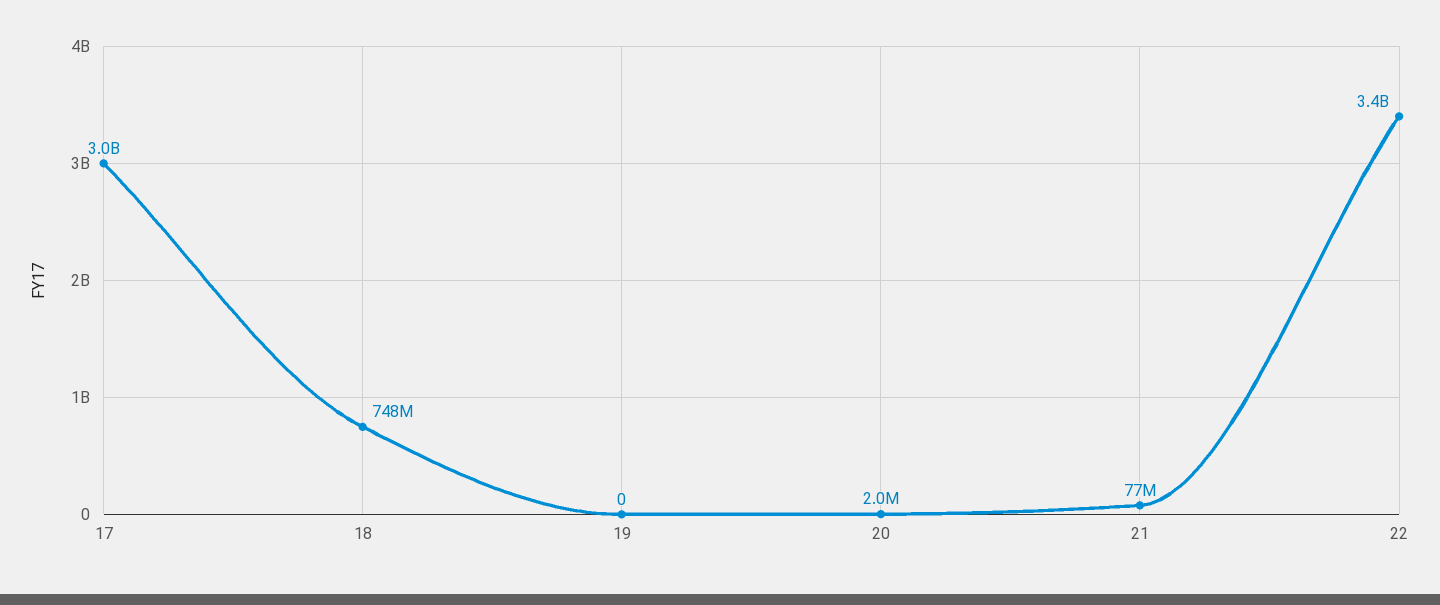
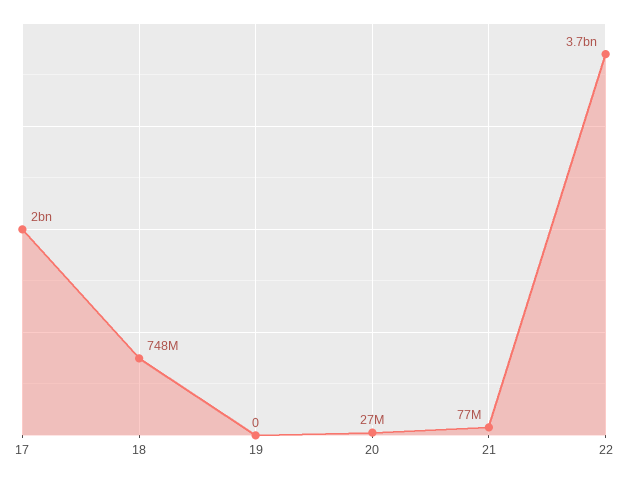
  {
-   "17": 3000000000,
+   "17": 2000000000,
    "18": 748000000,
    "19": 0,
-   "20": 2000000,
+   "20": 27000000,
    "21": 77000000,
-   "22": 3400000000
+   "22": 3700000000
  }

